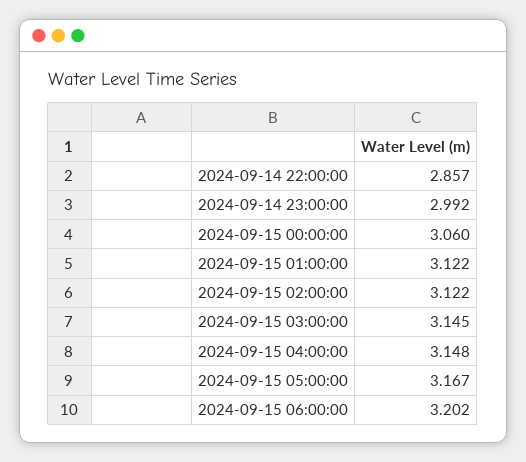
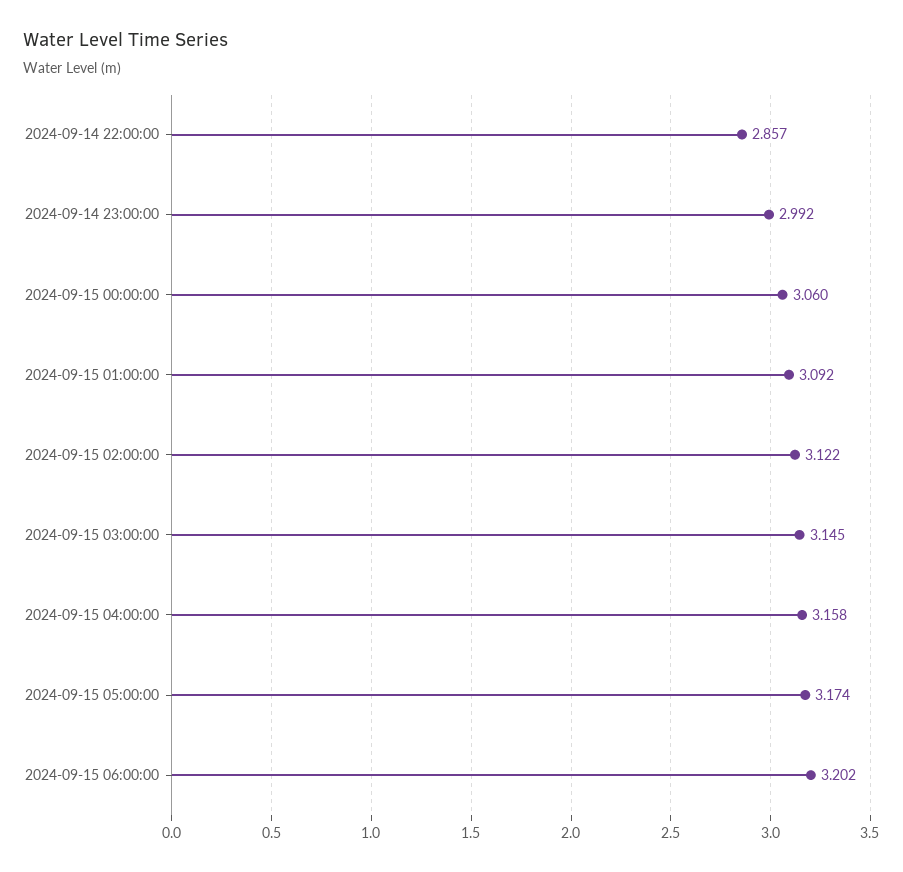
  {
    "2024-09-14 22:00:00": 2.857,
    "2024-09-14 23:00:00": 2.992,
    "2024-09-15 00:00:00": 3.06,
-   "2024-09-15 01:00:00": 3.122,
+   "2024-09-15 01:00:00": 3.092,
    "2024-09-15 02:00:00": 3.122,
    "2024-09-15 03:00:00": 3.145,
-   "2024-09-15 04:00:00": 3.148,
+   "2024-09-15 04:00:00": 3.158,
-   "2024-09-15 05:00:00": 3.167,
+   "2024-09-15 05:00:00": 3.174,
    "2024-09-15 06:00:00": 3.202
  }

